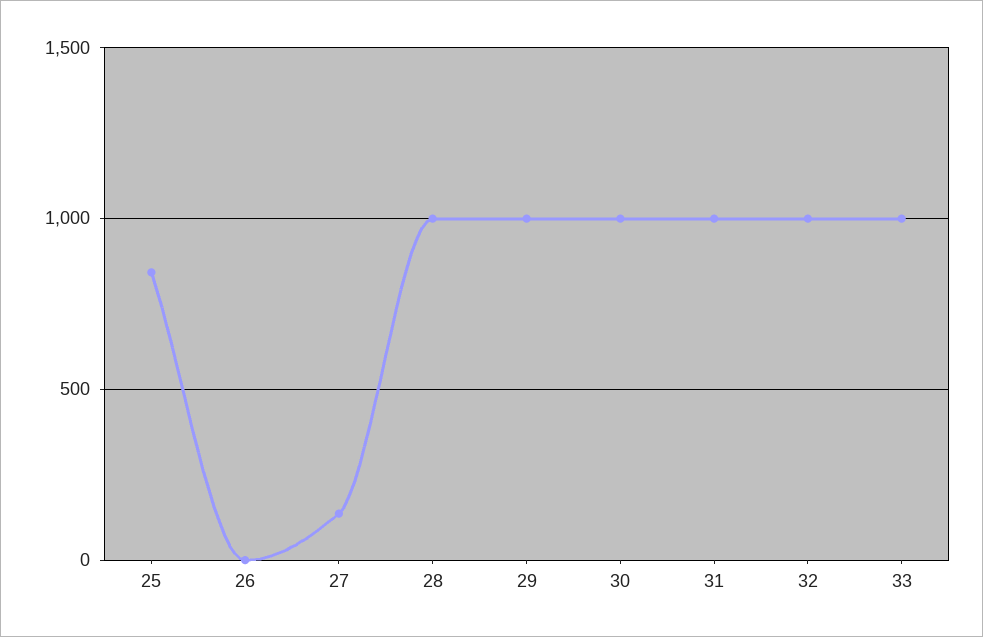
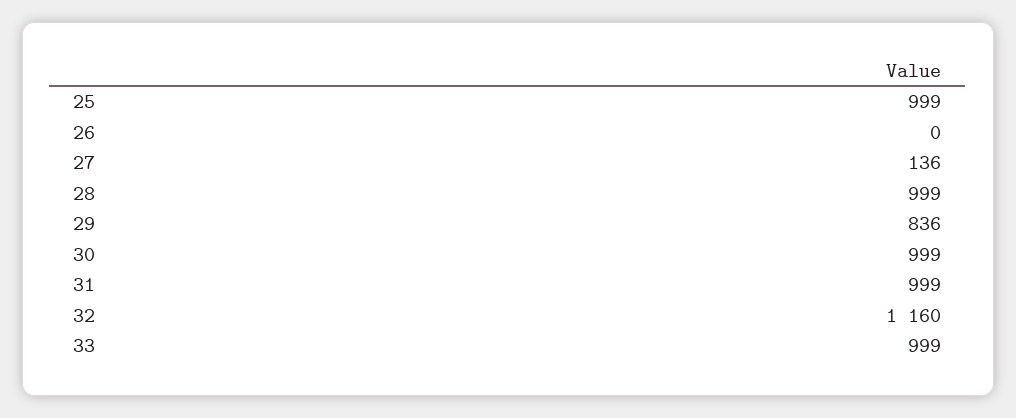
  {
-   "25": 850,
+   "25": 999,
    "26": 0,
    "27": 136,
    "28": 999,
-   "29": 1000,
+   "29": 836,
    "30": 999,
    "31": 999,
-   "32": 1000,
+   "32": 1160,
    "33": 999
  }

